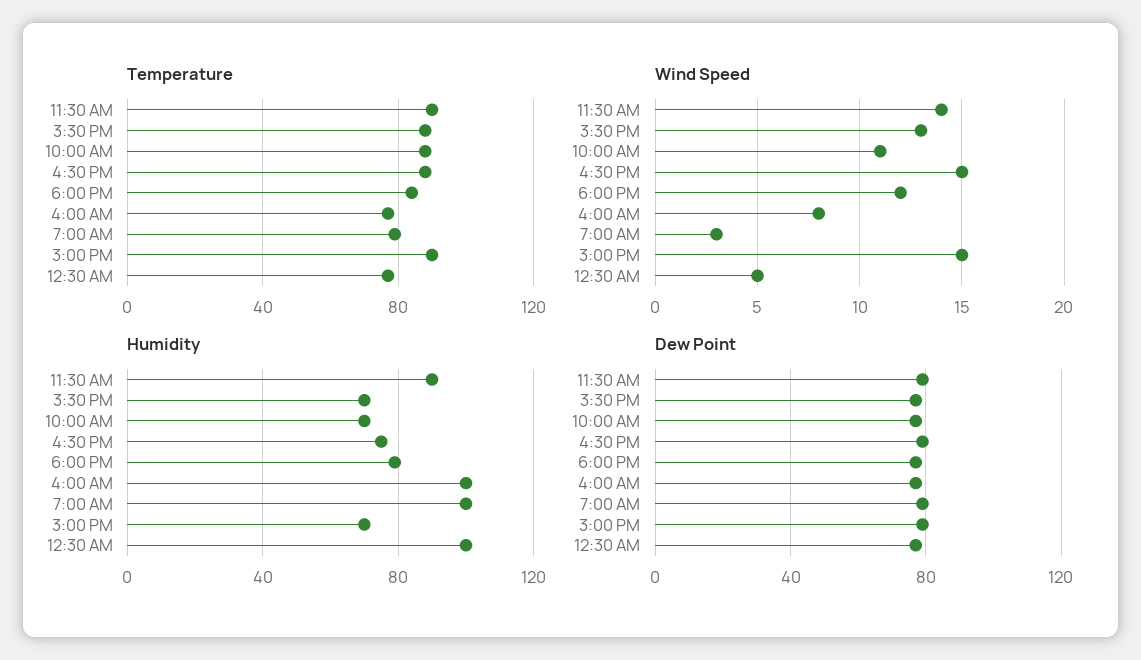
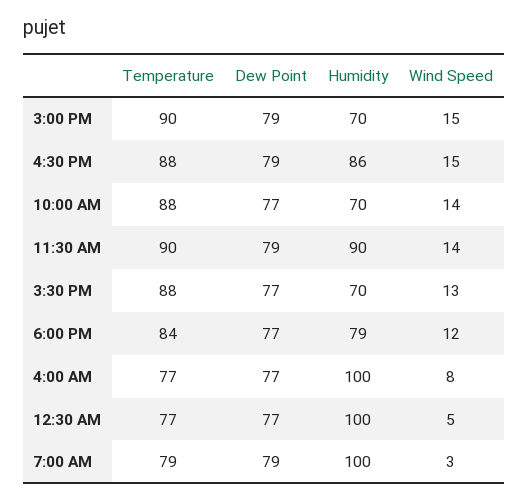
  {
    "Temperature": {
      "11:30 AM": 90,
      "3:30 PM": 88,
      "10:00 AM": 88,
      "4:30 PM": 88,
      "6:00 PM": 84,
      "4:00 AM": 77,
      "7:00 AM": 79,
      "3:00 PM": 90,
      "12:30 AM": 77
    },
    "Wind Speed": {
      "11:30 AM": 14,
      "3:30 PM": 13,
-     "10:00 AM": 11,
+     "10:00 AM": 14,
      "4:30 PM": 15,
      "6:00 PM": 12,
      "4:00 AM": 8,
      "7:00 AM": 3,
      "3:00 PM": 15,
      "12:30 AM": 5
    },
    "Humidity": {
      "11:30 AM": 90,
      "3:30 PM": 70,
      "10:00 AM": 70,
-     "4:30 PM": 75,
+     "4:30 PM": 86,
      "6:00 PM": 79,
      "4:00 AM": 100,
      "7:00 AM": 100,
      "3:00 PM": 70,
      "12:30 AM": 100
    },
    "Dew Point": {
      "11:30 AM": 79,
      "3:30 PM": 77,
      "10:00 AM": 77,
      "4:30 PM": 79,
      "6:00 PM": 77,
      "4:00 AM": 77,
      "7:00 AM": 79,
      "3:00 PM": 79,
      "12:30 AM": 77
    }
  }

